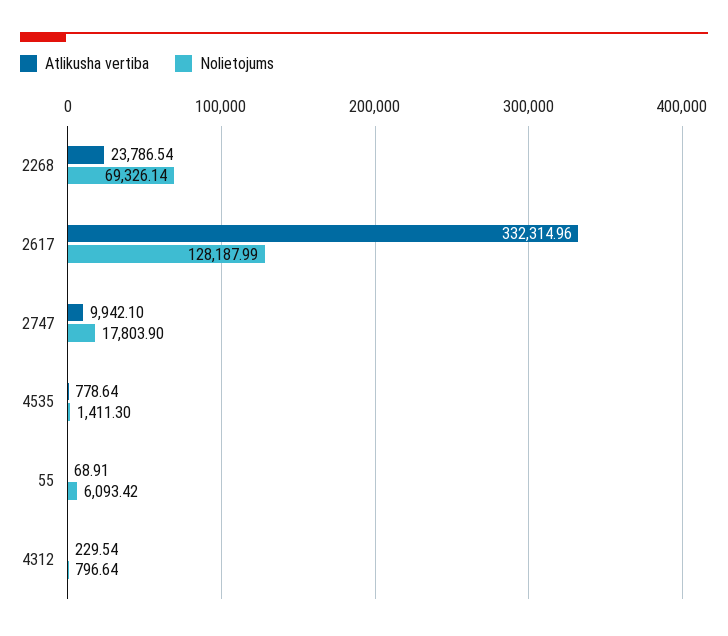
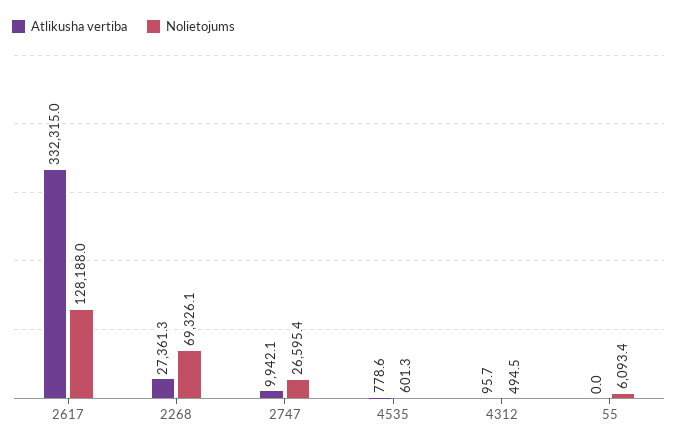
  {
    "Atlikusha vertiba": {
-     "2268": 23786.54,
+     "2268": 27361.3,
      "2617": 332314.96,
      "2747": 9942.1,
      "4535": 778.64,
-     "55": 68.91,
+     "55": 0,
-     "4312": 229.54
+     "4312": 95.7
    },
    "Nolietojums": {
      "2268": 69326.14,
      "2617": 128187.99,
-     "2747": 17803.9,
+     "2747": 26595.4,
-     "4535": 1411.3,
+     "4535": 601.3,
      "55": 6093.42,
-     "4312": 796.64
+     "4312": 494.5
    }
  }

